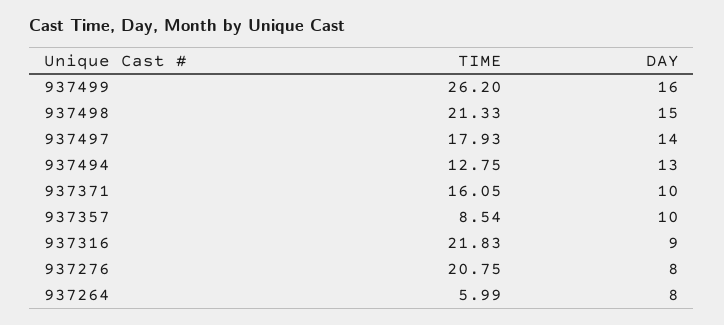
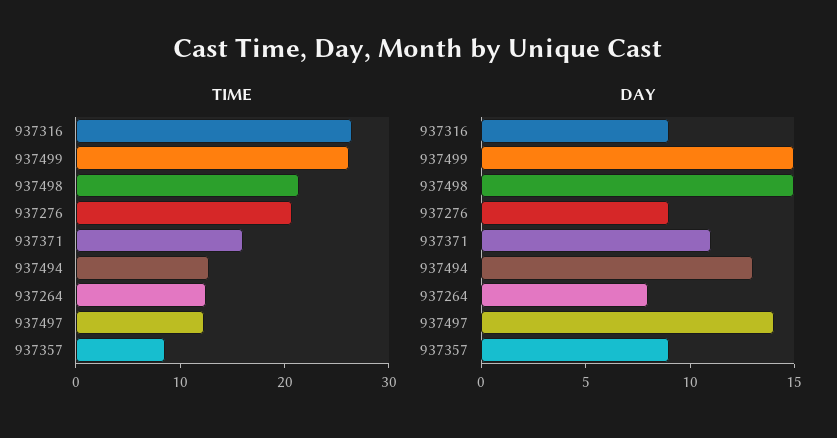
  {
    "TIME": {
      "937499": 26.2,
      "937498": 21.33,
-     "937497": 17.93,
+     "937497": 12,
      "937494": 12.75,
      "937371": 16.05,
      "937357": 8.54,
-     "937316": 21.83,
+     "937316": 26,
      "937276": 20.75,
-     "937264": 5.99
+     "937264": 12
    },
    "DAY": {
-     "937499": 16,
+     "937499": 15,
      "937498": 15,
      "937497": 14,
      "937494": 13,
-     "937371": 10,
+     "937371": 11,
-     "937357": 10,
+     "937357": 9,
      "937316": 9,
-     "937276": 8,
+     "937276": 9,
      "937264": 8
    }
  }

